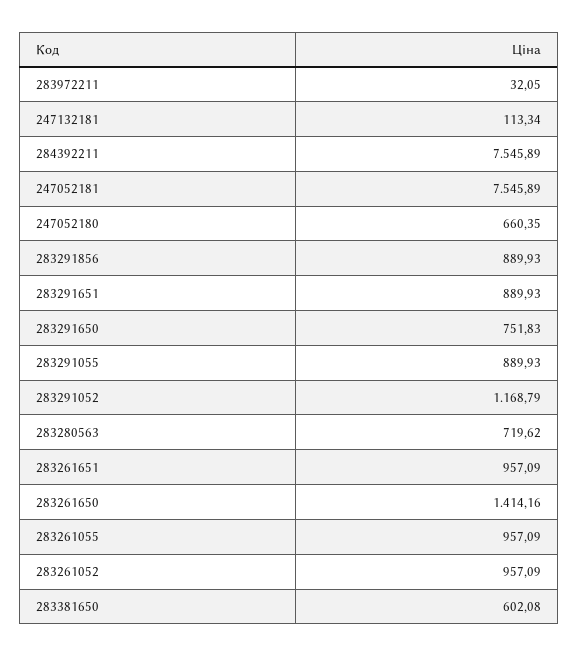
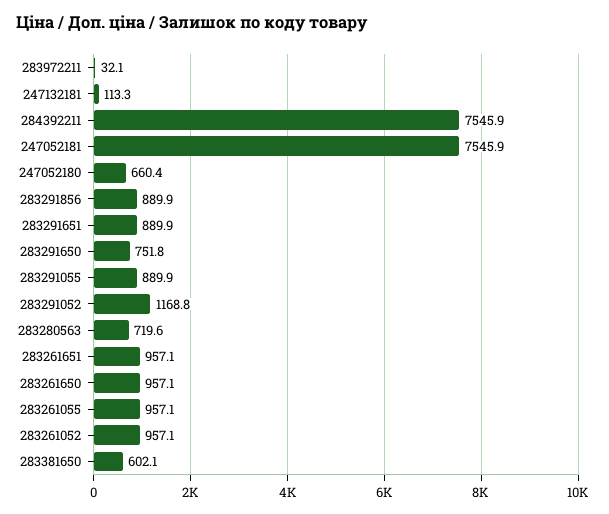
  {
    "283972211": 32.05,
    "247132181": 113.34,
    "284392211": 7545.89,
    "247052181": 7545.89,
    "247052180": 660.35,
    "283291856": 889.93,
    "283291651": 889.93,
    "283291650": 751.83,
    "283291055": 889.93,
    "283291052": 1168.79,
    "283280563": 719.62,
    "283261651": 957.09,
-   "283261650": 1414.16,
+   "283261650": 957.1,
    "283261055": 957.09,
    "283261052": 957.09,
    "283381650": 602.08
  }

